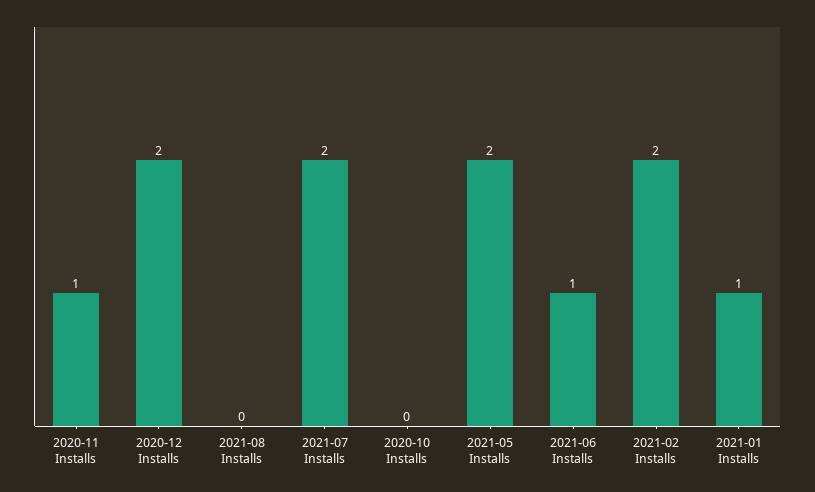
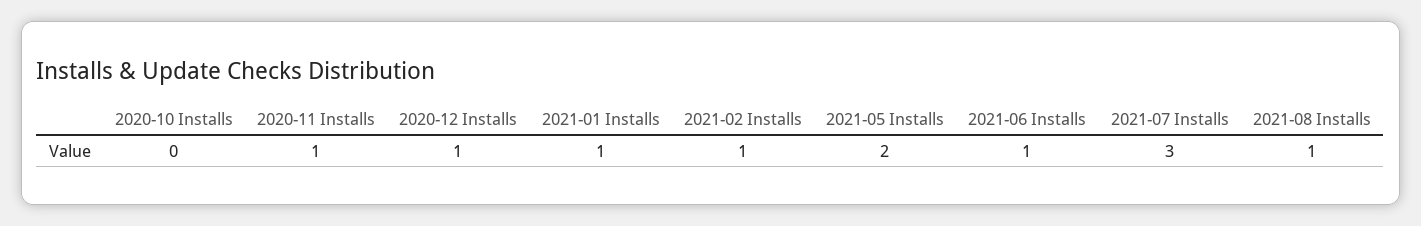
  {
    "2020-11 Installs": 1,
-   "2020-12 Installs": 2,
+   "2020-12 Installs": 1,
-   "2021-08 Installs": 0,
+   "2021-08 Installs": 1,
-   "2021-07 Installs": 2,
+   "2021-07 Installs": 3,
    "2020-10 Installs": 0,
    "2021-05 Installs": 2,
    "2021-06 Installs": 1,
-   "2021-02 Installs": 2,
+   "2021-02 Installs": 1,
    "2021-01 Installs": 1
  }

